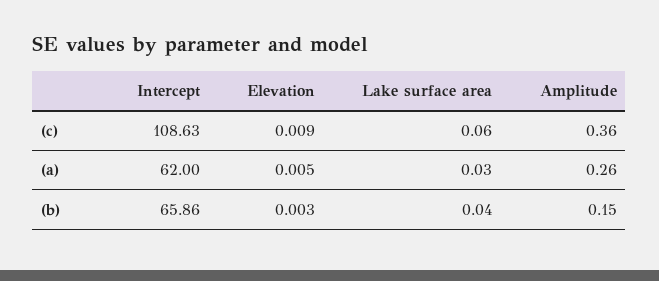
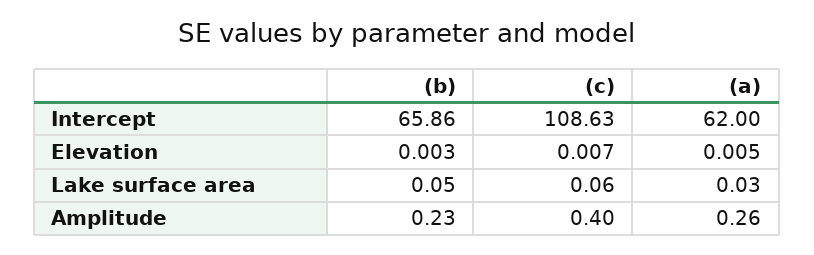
  {
    "Intercept": {
      "(c)": 108.63,
      "(a)": 62,
      "(b)": 65.86
    },
    "Elevation": {
-     "(c)": 0.009,
+     "(c)": 0.007,
      "(a)": 0.005,
      "(b)": 0.003
    },
    "Lake surface area": {
      "(c)": 0.06,
      "(a)": 0.03,
-     "(b)": 0.04
+     "(b)": 0.05
    },
    "Amplitude": {
-     "(c)": 0.36,
+     "(c)": 0.4,
      "(a)": 0.26,
-     "(b)": 0.15
+     "(b)": 0.23
    }
  }

